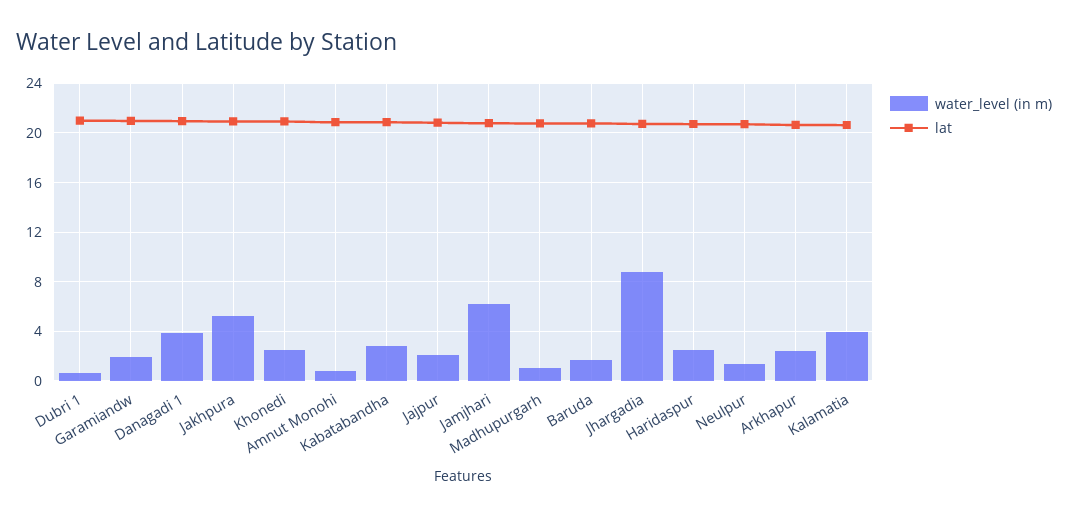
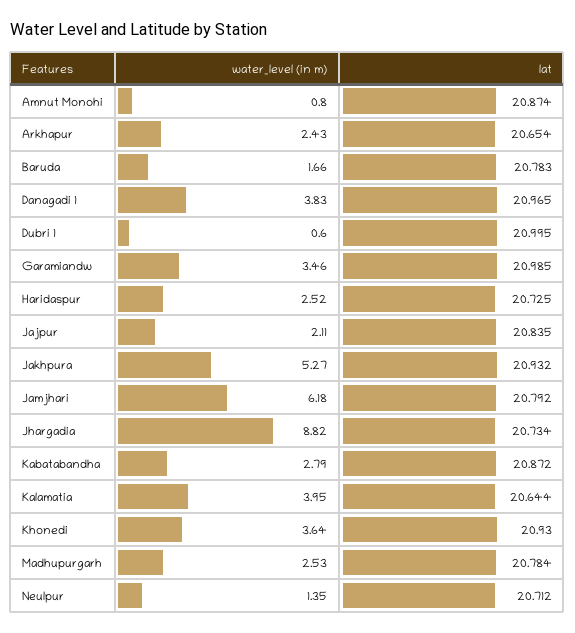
  {
    "water_level (in m)": {
      "Dubri 1": 0.6,
-     "Garamiandw": 2,
+     "Garamiandw": 3.46,
      "Danagadi 1": 3.83,
      "Jakhpura": 5.27,
-     "Khonedi": 2.5,
+     "Khonedi": 3.64,
      "Amnut Monohi": 0.8,
      "Kabatabandha": 2.79,
      "Jajpur": 2.11,
      "Jamjhari": 6.18,
-     "Madhupurgarh": 1,
+     "Madhupurgarh": 2.53,
      "Baruda": 1.66,
      "Jhargadia": 8.82,
      "Haridaspur": 2.52,
      "Neulpur": 1.35,
      "Arkhapur": 2.43,
      "Kalamatia": 3.95
    },
    "lat": {
      "Dubri 1": 20.995,
      "Garamiandw": 20.985,
      "Danagadi 1": 20.965,
      "Jakhpura": 20.932,
      "Khonedi": 20.93,
      "Amnut Monohi": 20.874,
      "Kabatabandha": 20.872,
      "Jajpur": 20.835,
      "Jamjhari": 20.792,
      "Madhupurgarh": 20.784,
      "Baruda": 20.783,
      "Jhargadia": 20.734,
      "Haridaspur": 20.725,
      "Neulpur": 20.712,
      "Arkhapur": 20.654,
      "Kalamatia": 20.644
    }
  }

